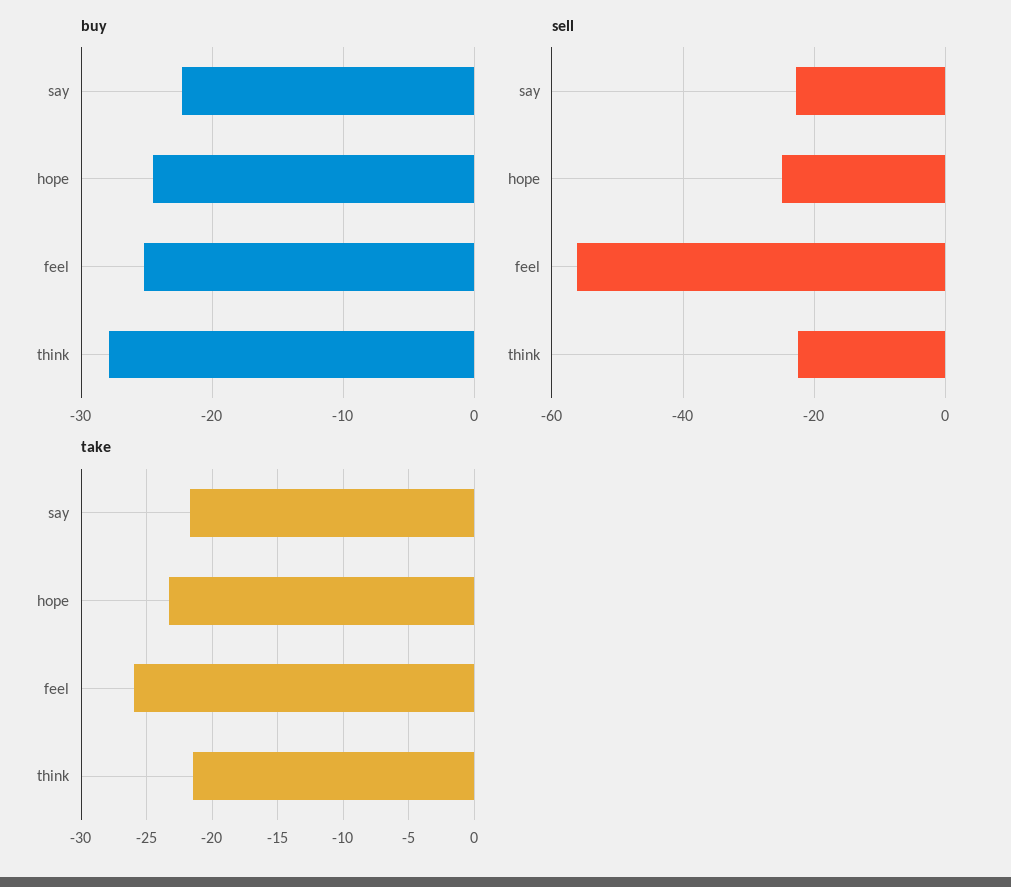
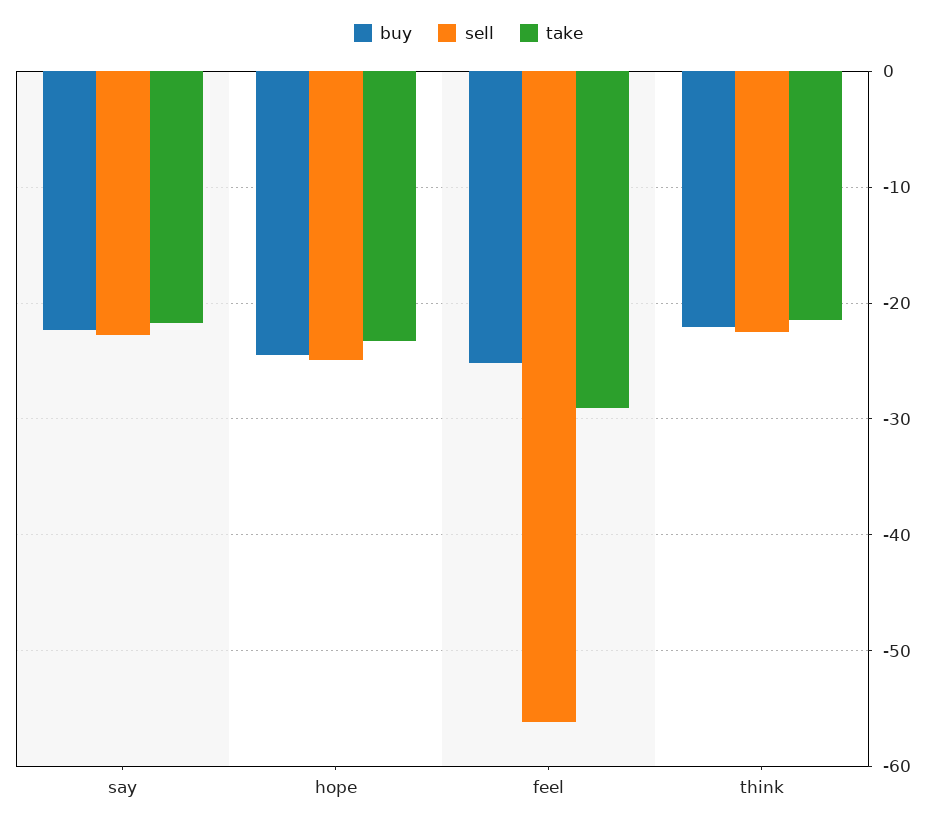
  {
    "buy": {
      "say": -22,
      "hope": -24,
      "feel": -25,
-     "think": -28
+     "think": -22
    },
    "sell": {
      "say": -23,
      "hope": -25,
      "feel": -56,
      "think": -22
    },
    "take": {
      "say": -21.5,
      "hope": -23.5,
-     "feel": -26,
+     "feel": -29,
      "think": -21.5
    }
  }

